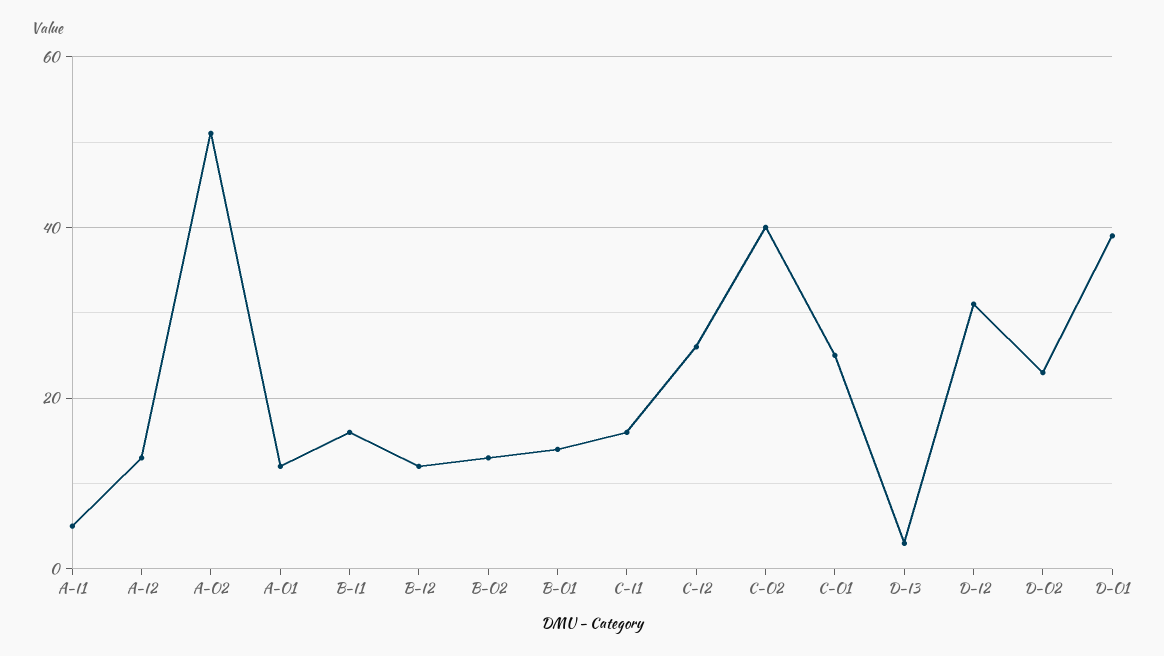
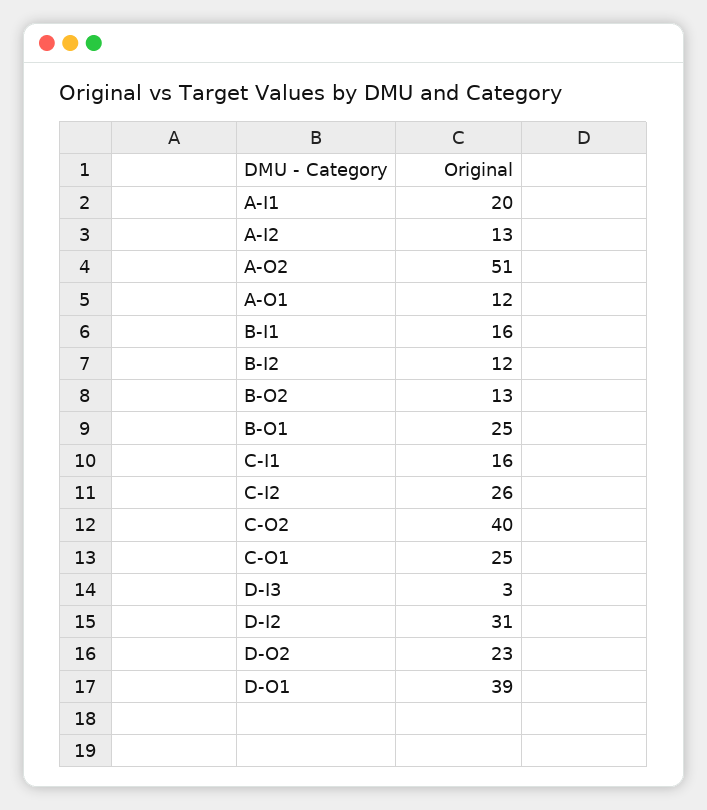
  {
-   "A-I1": 5,
+   "A-I1": 20,
    "A-I2": 13,
    "A-O2": 51,
    "A-O1": 12,
    "B-I1": 16,
    "B-I2": 12,
    "B-O2": 13,
-   "B-O1": 15,
+   "B-O1": 25,
    "C-I1": 16,
    "C-I2": 26,
    "C-O2": 40,
    "C-O1": 25,
    "D-I3": 3,
    "D-I2": 31,
    "D-O2": 23,
    "D-O1": 39
  }

